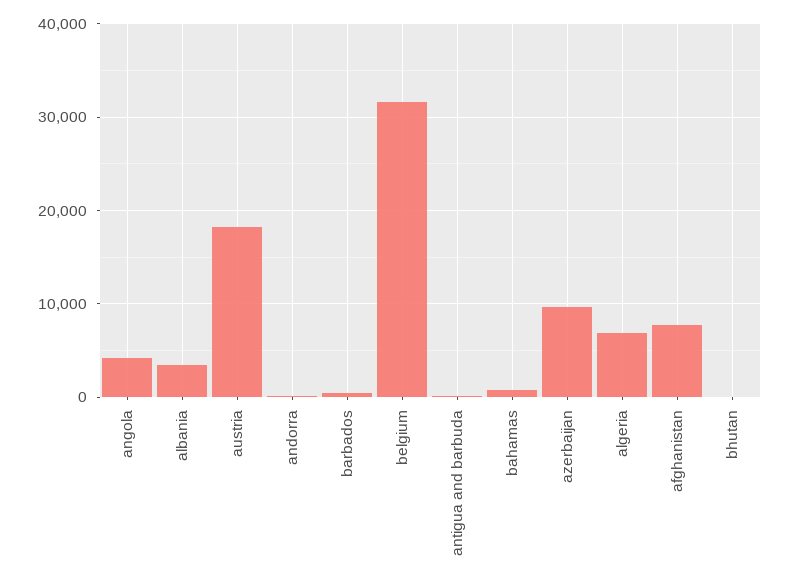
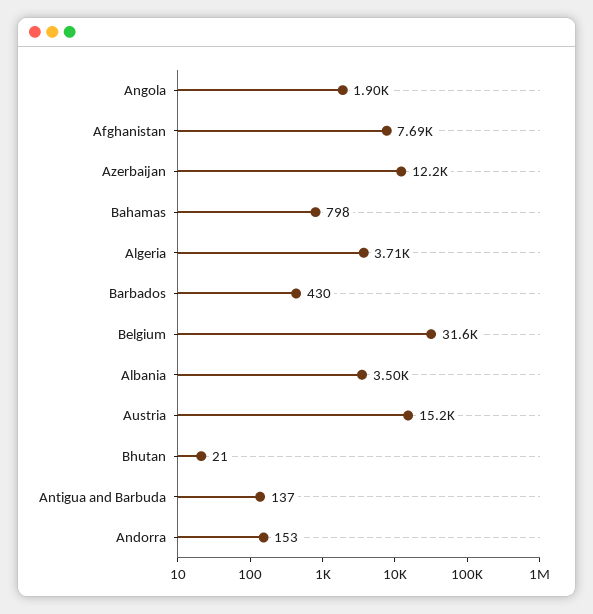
  {
-   "angola": 4000,
+   "angola": 1900,
    "albania": 3500,
-   "austria": 18000,
+   "austria": 15200,
    "andorra": 153,
    "barbados": 430,
    "belgium": 31600,
    "antigua and barbuda": 137,
    "bahamas": 798,
-   "azerbaijan": 10000,
+   "azerbaijan": 12200,
-   "algeria": 7000,
+   "algeria": 3710,
    "afghanistan": 7690,
    "bhutan": 21
  }

